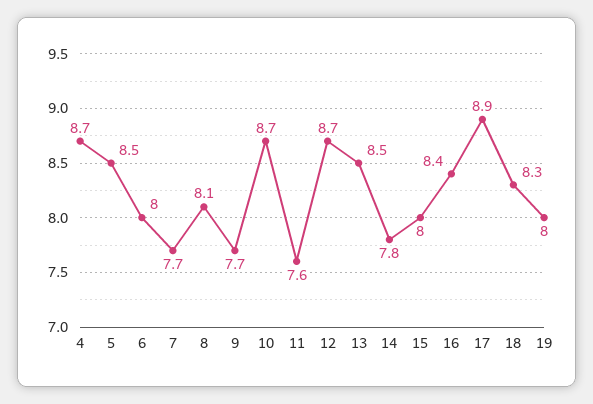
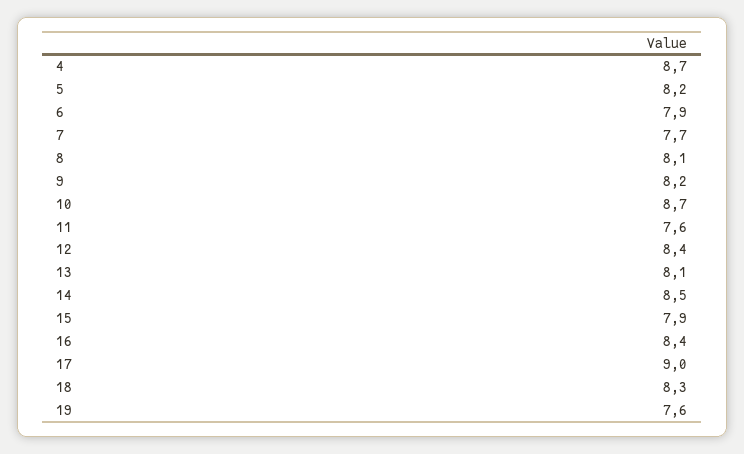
  {
    "4": 8.7,
-   "5": 8.5,
+   "5": 8.2,
-   "6": 8,
+   "6": 7.9,
    "7": 7.7,
    "8": 8.1,
-   "9": 7.7,
+   "9": 8.2,
    "10": 8.7,
    "11": 7.6,
-   "12": 8.7,
+   "12": 8.4,
-   "13": 8.5,
+   "13": 8.1,
-   "14": 7.8,
+   "14": 8.5,
-   "15": 8,
+   "15": 7.9,
    "16": 8.4,
-   "17": 8.9,
+   "17": 9,
    "18": 8.3,
-   "19": 8
+   "19": 7.6
  }

